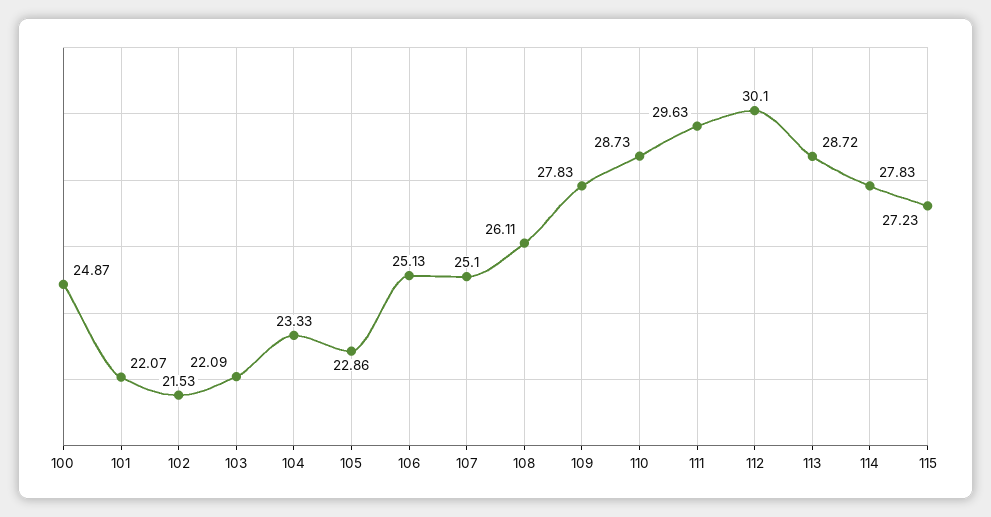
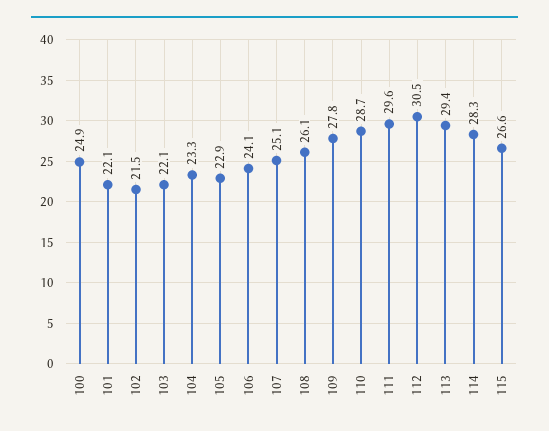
  {
    "100": 24.87,
    "101": 22.07,
    "102": 21.53,
    "103": 22.09,
    "104": 23.33,
    "105": 22.86,
-   "106": 25.13,
+   "106": 24.1,
    "107": 25.1,
    "108": 26.11,
    "109": 27.83,
    "110": 28.73,
    "111": 29.63,
-   "112": 30.1,
+   "112": 30.5,
-   "113": 28.72,
+   "113": 29.4,
-   "114": 27.83,
+   "114": 28.3,
-   "115": 27.23
+   "115": 26.6
  }

